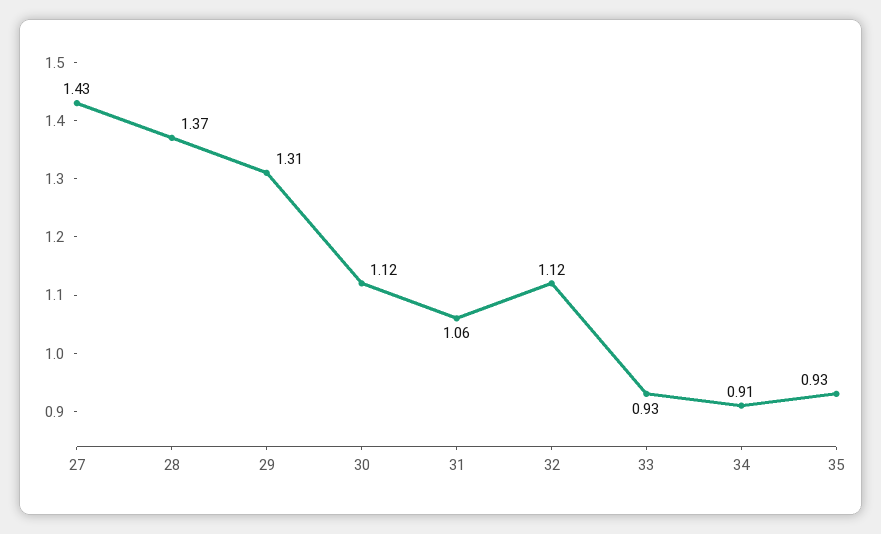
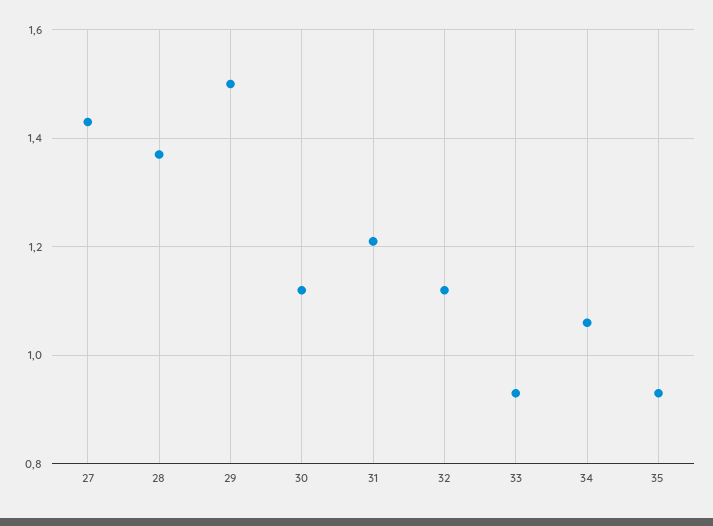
  {
    "27": 1.43,
    "28": 1.37,
-   "29": 1.31,
+   "29": 1.5,
    "30": 1.12,
-   "31": 1.06,
+   "31": 1.2,
    "32": 1.12,
    "33": 0.93,
-   "34": 0.91,
+   "34": 1.05,
    "35": 0.93
  }

